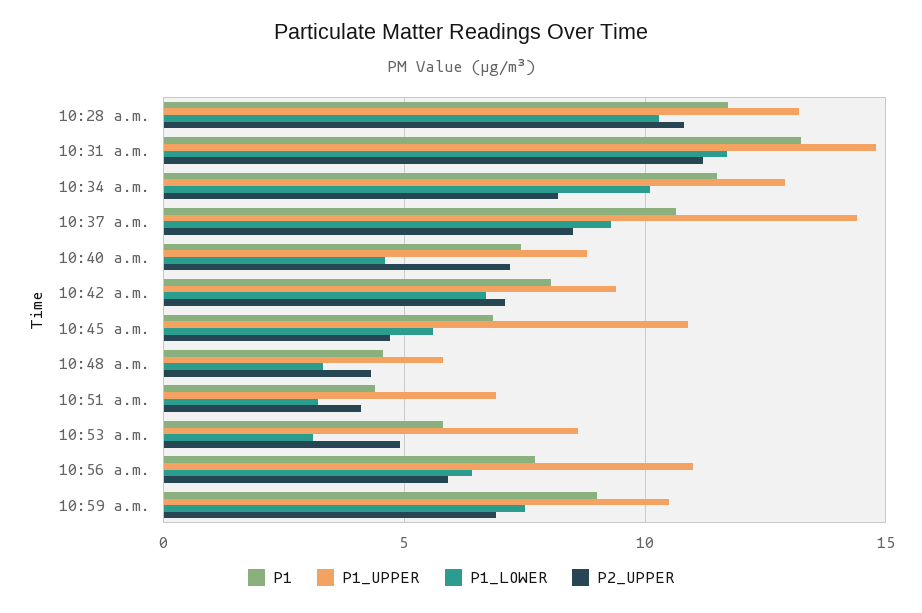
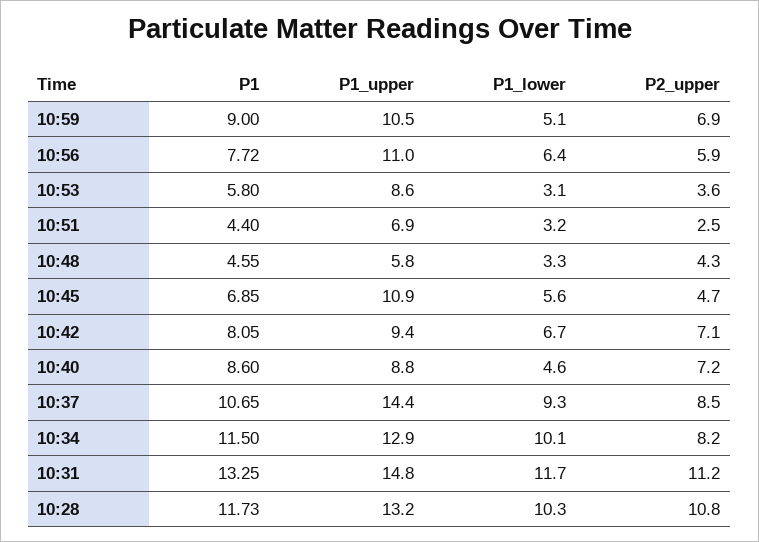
  {
    "P1": {
      "10:28 a.m.": 11.73,
      "10:31 a.m.": 13.25,
      "10:34 a.m.": 11.5,
      "10:37 a.m.": 10.65,
-     "10:40 a.m.": 7.5,
+     "10:40 a.m.": 8.6,
      "10:42 a.m.": 8.05,
      "10:45 a.m.": 6.85,
      "10:48 a.m.": 4.55,
      "10:51 a.m.": 4.4,
      "10:53 a.m.": 5.8,
      "10:56 a.m.": 7.72,
      "10:59 a.m.": 9
    },
    "P1_UPPER": {
      "10:28 a.m.": 13.2,
      "10:31 a.m.": 14.8,
      "10:34 a.m.": 12.9,
      "10:37 a.m.": 14.4,
      "10:40 a.m.": 8.8,
      "10:42 a.m.": 9.4,
      "10:45 a.m.": 10.9,
      "10:48 a.m.": 5.8,
      "10:51 a.m.": 6.9,
      "10:53 a.m.": 8.6,
      "10:56 a.m.": 11,
      "10:59 a.m.": 10.5
    },
    "P1_LOWER": {
      "10:28 a.m.": 10.3,
      "10:31 a.m.": 11.7,
      "10:34 a.m.": 10.1,
      "10:37 a.m.": 9.3,
      "10:40 a.m.": 4.6,
      "10:42 a.m.": 6.7,
      "10:45 a.m.": 5.6,
      "10:48 a.m.": 3.3,
      "10:51 a.m.": 3.2,
      "10:53 a.m.": 3.1,
      "10:56 a.m.": 6.4,
-     "10:59 a.m.": 7.5
+     "10:59 a.m.": 5.1
    },
    "P2_UPPER": {
      "10:28 a.m.": 10.8,
      "10:31 a.m.": 11.2,
      "10:34 a.m.": 8.2,
      "10:37 a.m.": 8.5,
      "10:40 a.m.": 7.2,
      "10:42 a.m.": 7.1,
      "10:45 a.m.": 4.7,
      "10:48 a.m.": 4.3,
-     "10:51 a.m.": 4,
+     "10:51 a.m.": 2.5,
-     "10:53 a.m.": 5,
+     "10:53 a.m.": 3.6,
      "10:56 a.m.": 5.9,
      "10:59 a.m.": 6.9
    }
  }

